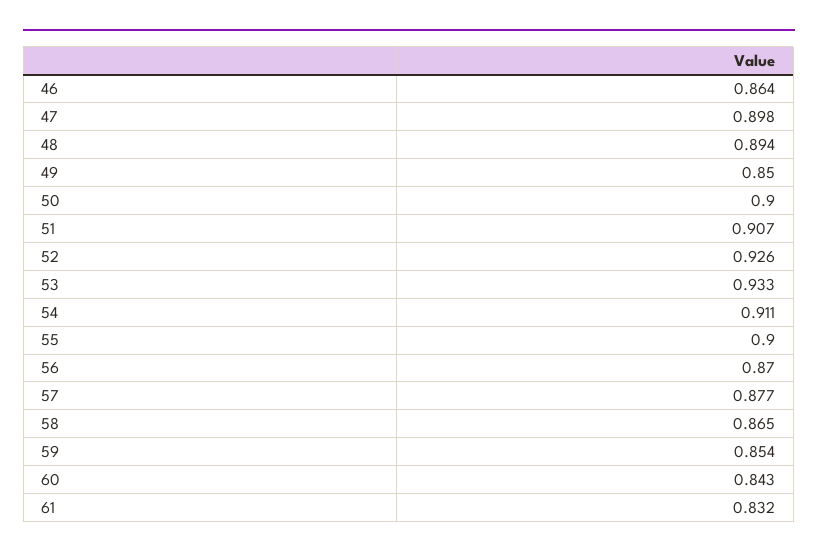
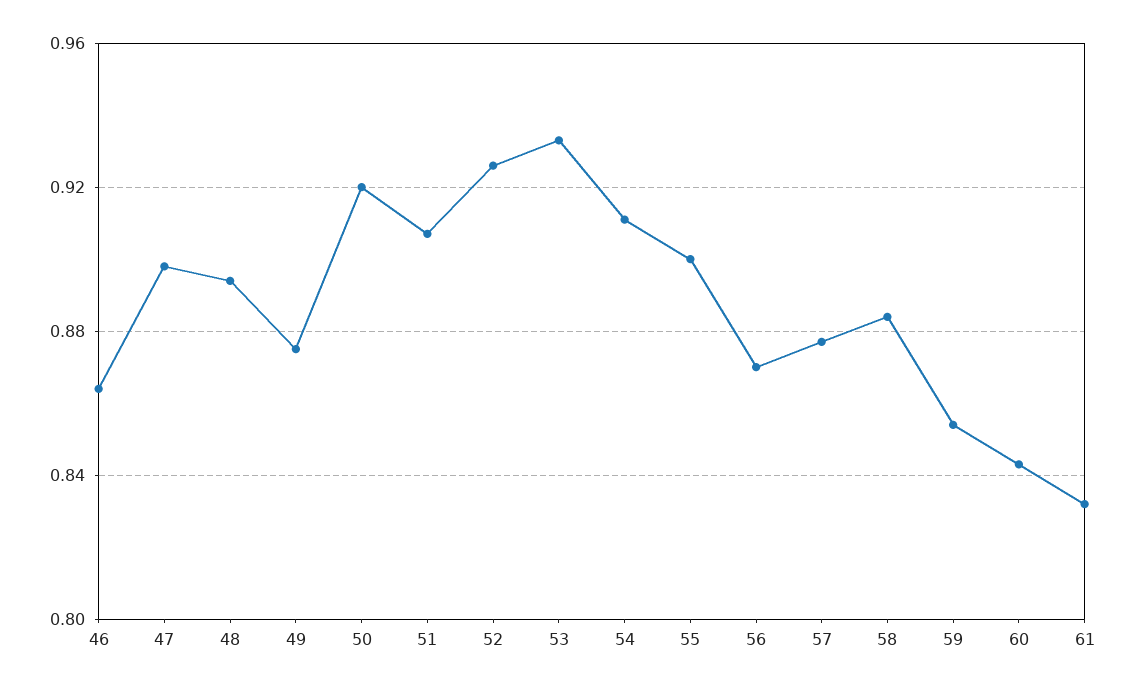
  {
    "46": 0.864,
    "47": 0.898,
    "48": 0.894,
-   "49": 0.85,
+   "49": 0.875,
-   "50": 0.9,
+   "50": 0.92,
    "51": 0.907,
    "52": 0.926,
    "53": 0.933,
    "54": 0.911,
    "55": 0.9,
    "56": 0.87,
    "57": 0.877,
-   "58": 0.865,
+   "58": 0.885,
    "59": 0.854,
    "60": 0.843,
    "61": 0.832
  }

